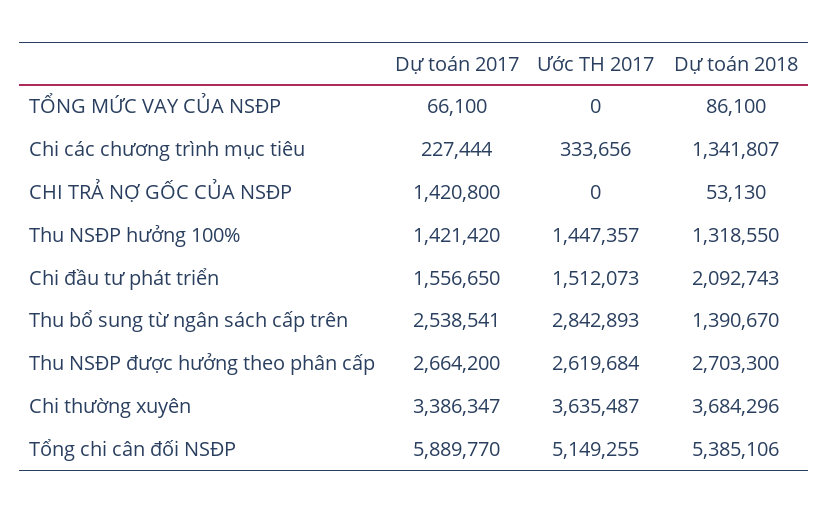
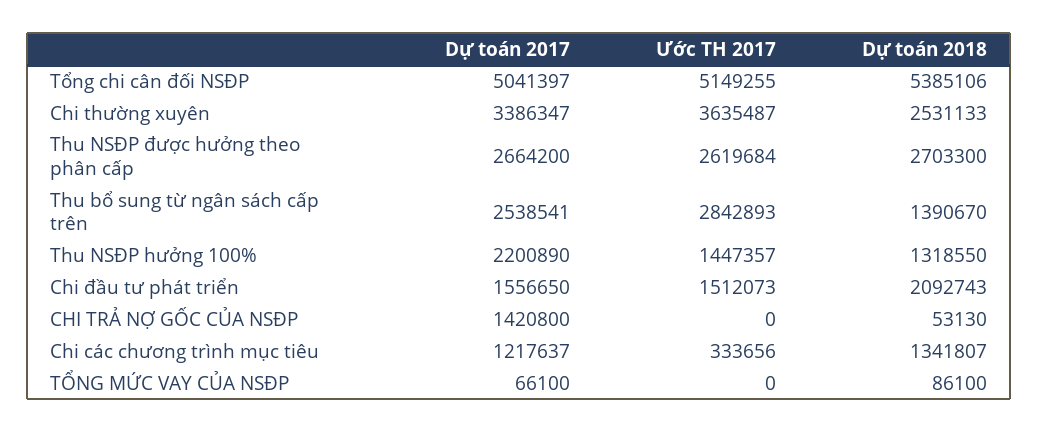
  {
    "Dự toán 2017": {
      "TỔNG MỨC VAY CỦA NSĐP": 66100,
-     "Chi các chương trình mục tiêu": 227444,
+     "Chi các chương trình mục tiêu": 1217637,
      "CHI TRẢ NỢ GỐC CỦA NSĐP": 1420800,
-     "Thu NSĐP hưởng 100%": 1421420,
+     "Thu NSĐP hưởng 100%": 2200890,
      "Chi đầu tư phát triển": 1556650,
      "Thu bổ sung từ ngân sách cấp trên": 2538541,
      "Thu NSĐP được hưởng theo phân cấp": 2664200,
      "Chi thường xuyên": 3386347,
-     "Tổng chi cân đối NSĐP": 5889770
+     "Tổng chi cân đối NSĐP": 5041397
    },
    "Ước TH 2017": {
      "TỔNG MỨC VAY CỦA NSĐP": 0,
      "Chi các chương trình mục tiêu": 333656,
      "CHI TRẢ NỢ GỐC CỦA NSĐP": 0,
      "Thu NSĐP hưởng 100%": 1447357,
      "Chi đầu tư phát triển": 1512073,
      "Thu bổ sung từ ngân sách cấp trên": 2842893,
      "Thu NSĐP được hưởng theo phân cấp": 2619684,
      "Chi thường xuyên": 3635487,
      "Tổng chi cân đối NSĐP": 5149255
    },
    "Dự toán 2018": {
      "TỔNG MỨC VAY CỦA NSĐP": 86100,
      "Chi các chương trình mục tiêu": 1341807,
      "CHI TRẢ NỢ GỐC CỦA NSĐP": 53130,
      "Thu NSĐP hưởng 100%": 1318550,
      "Chi đầu tư phát triển": 2092743,
      "Thu bổ sung từ ngân sách cấp trên": 1390670,
      "Thu NSĐP được hưởng theo phân cấp": 2703300,
-     "Chi thường xuyên": 3684296,
+     "Chi thường xuyên": 2531133,
      "Tổng chi cân đối NSĐP": 5385106
    }
  }

